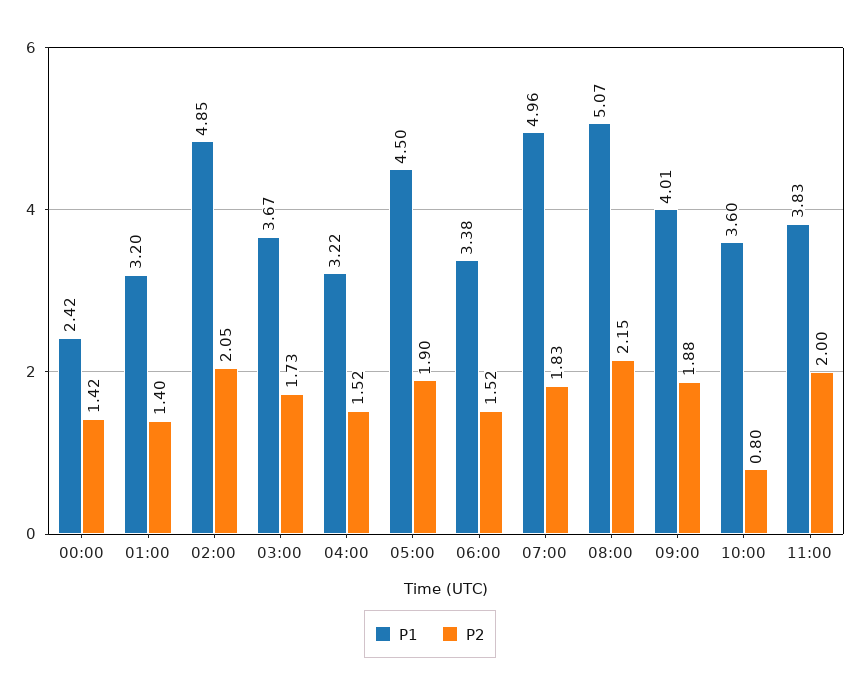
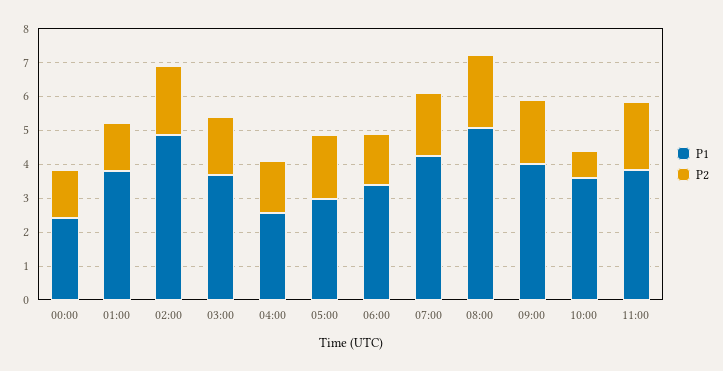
  {
    "P1": {
      "00:00": 2.42,
-     "01:00": 3.2,
+     "01:00": 3.75,
      "02:00": 4.85,
      "03:00": 3.67,
-     "04:00": 3.22,
+     "04:00": 2.5,
-     "05:00": 4.5,
+     "05:00": 3,
      "06:00": 3.38,
-     "07:00": 4.96,
+     "07:00": 4.25,
      "08:00": 5.07,
      "09:00": 4.01,
      "10:00": 3.6,
      "11:00": 3.83
    },
    "P2": {
      "00:00": 1.42,
      "01:00": 1.4,
      "02:00": 2.05,
      "03:00": 1.73,
      "04:00": 1.52,
      "05:00": 1.9,
      "06:00": 1.52,
      "07:00": 1.83,
      "08:00": 2.15,
      "09:00": 1.88,
      "10:00": 0.8,
      "11:00": 2
    }
  }

